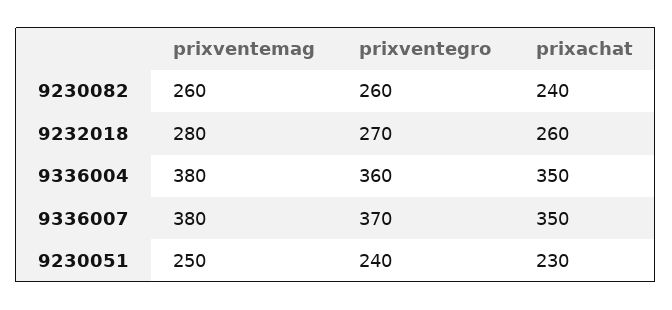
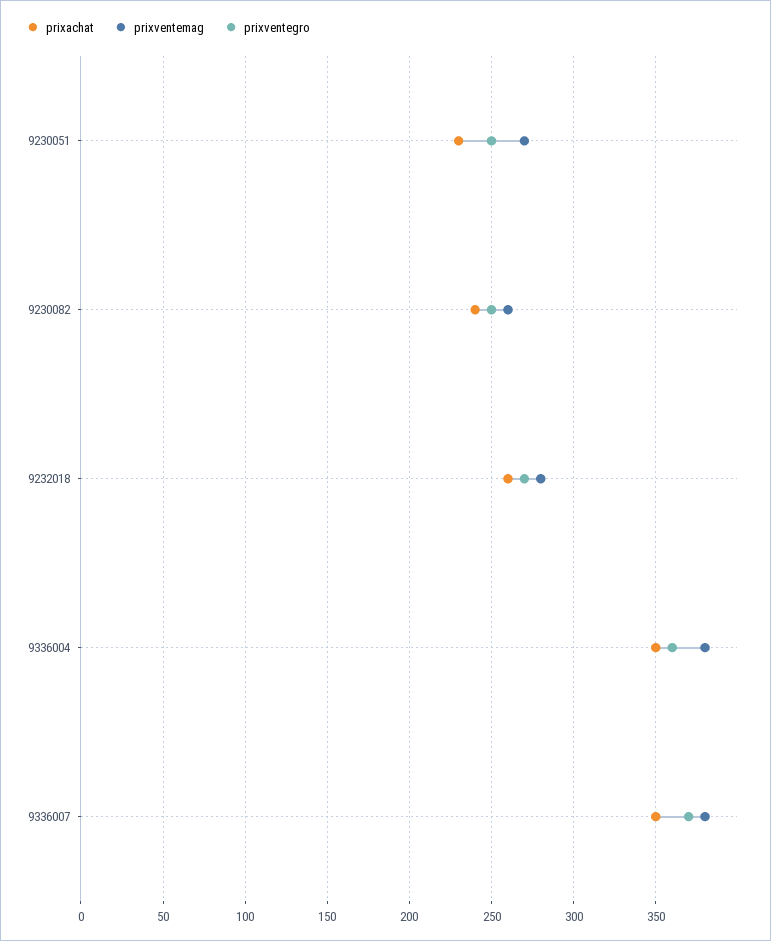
  {
    "prixventemag": {
      "9230082": 260,
      "9232018": 280,
      "9336004": 380,
      "9336007": 380,
-     "9230051": 250
+     "9230051": 270
    },
    "prixventegro": {
-     "9230082": 260,
+     "9230082": 250,
      "9232018": 270,
      "9336004": 360,
      "9336007": 370,
-     "9230051": 240
+     "9230051": 250
    },
    "prixachat": {
      "9230082": 240,
      "9232018": 260,
      "9336004": 350,
      "9336007": 350,
      "9230051": 230
    }
  }

